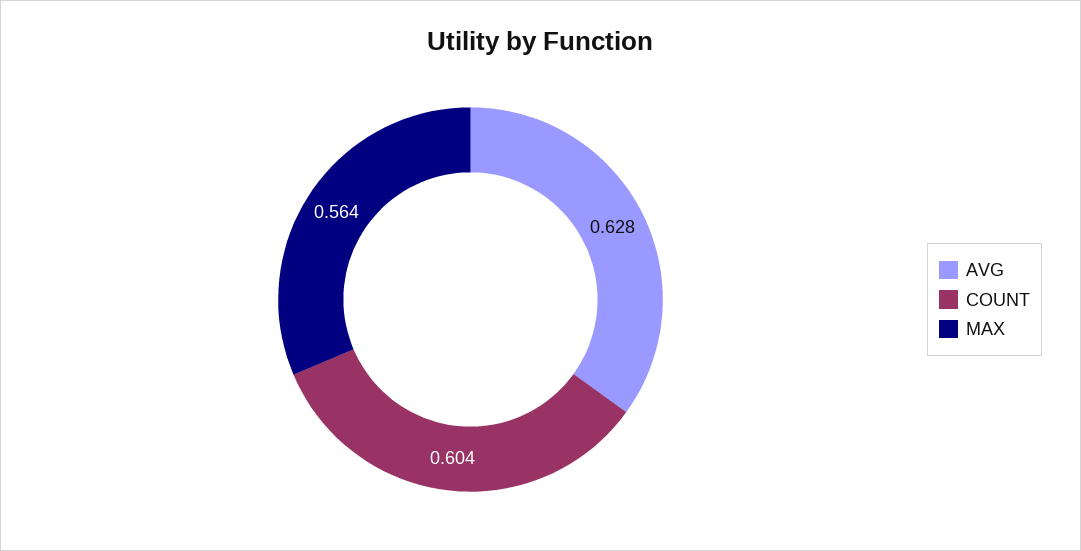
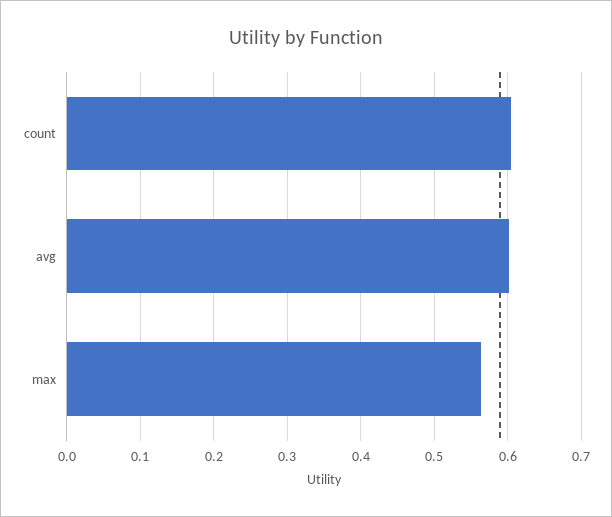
  {
-   "AVG": 0.628,
+   "AVG": 0.6,
    "COUNT": 0.604,
    "MAX": 0.564
  }

